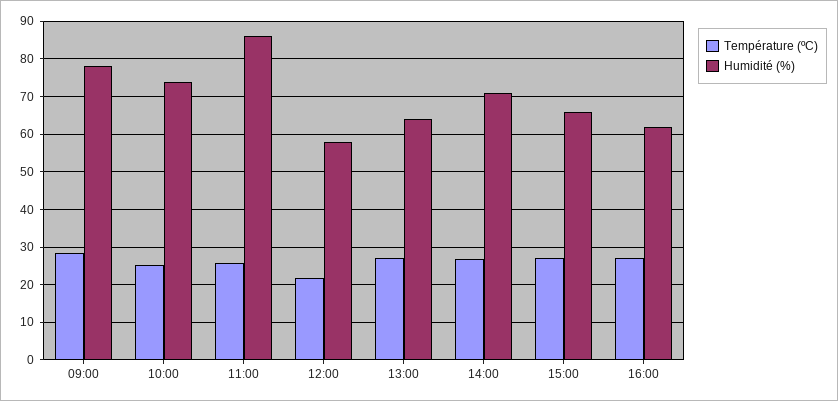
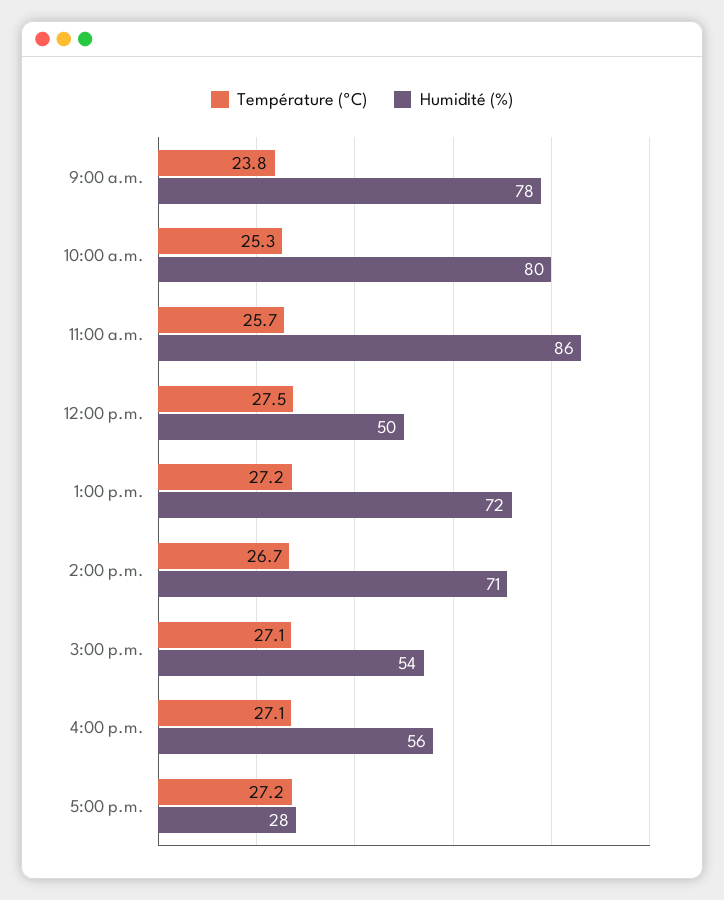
  {
    "Température (ºC)": {
-     "09:00": 28,
+     "09:00": 23.8,
      "10:00": 25.3,
      "11:00": 25.7,
-     "12:00": 22,
+     "12:00": 27.5,
      "13:00": 27.2,
      "14:00": 26.7,
      "15:00": 27.1,
-     "16:00": 27.1
+     "16:00": 27.1,
+     "5:00 p.m.": 27.2
    },
    "Humidité (%)": {
      "09:00": 78,
-     "10:00": 74,
+     "10:00": 80,
      "11:00": 86,
-     "12:00": 58,
+     "12:00": 50,
-     "13:00": 64,
+     "13:00": 72,
      "14:00": 71,
-     "15:00": 66,
+     "15:00": 54,
-     "16:00": 62
+     "16:00": 56,
+     "5:00 p.m.": 28
    }
  }

